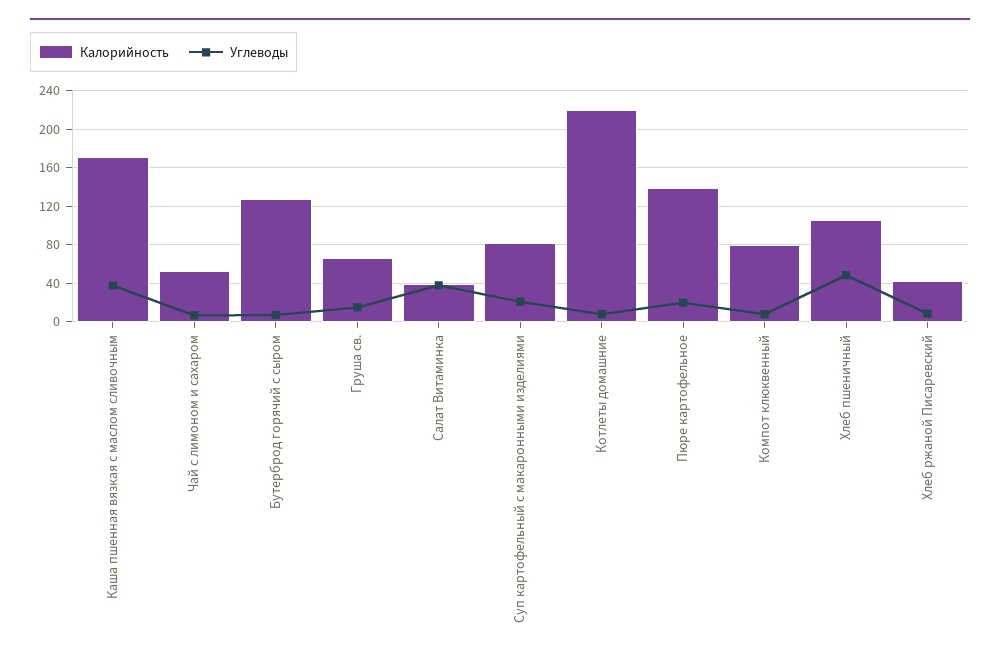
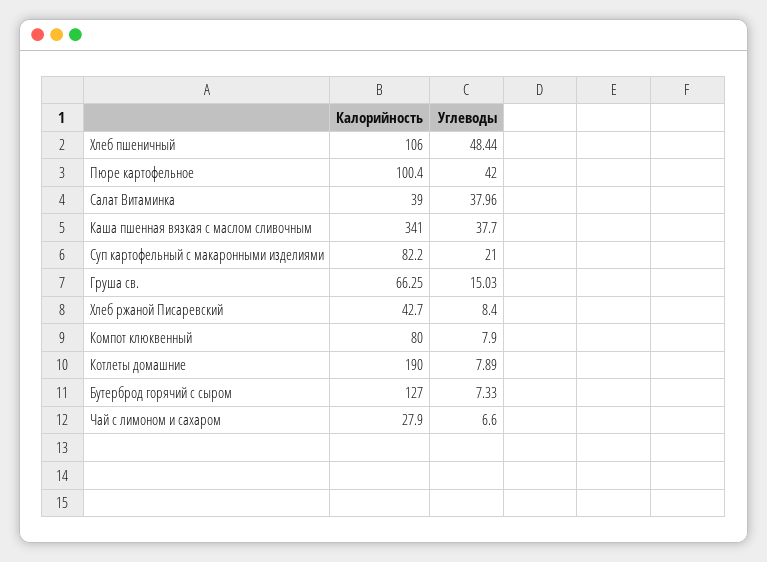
  {
    "Калорийность": {
-     "Каша пшенная вязкая с маслом сливочным": 170,
+     "Каша пшенная вязкая с маслом сливочным": 341,
-     "Чай с лимоном и сахаром": 50,
+     "Чай с лимоном и сахаром": 27.9,
      "Бутерброд горячий с сыром": 127,
      "Груша св.": 66.25,
      "Салат Витаминка": 39,
      "Суп картофельный с макаронными изделиями": 82.2,
-     "Котлеты домашние": 220,
+     "Котлеты домашние": 190,
-     "Пюре картофельное": 140,
+     "Пюре картофельное": 100.4,
      "Компот клюквенный": 80,
      "Хлеб пшеничный": 106,
      "Хлеб ржаной Писаревский": 42.7
    },
    "Углеводы": {
      "Каша пшенная вязкая с маслом сливочным": 37.7,
      "Чай с лимоном и сахаром": 6.6,
      "Бутерброд горячий с сыром": 7.33,
      "Груша св.": 15.03,
      "Салат Витаминка": 37.96,
      "Суп картофельный с макаронными изделиями": 21,
      "Котлеты домашние": 7.89,
-     "Пюре картофельное": 20,
+     "Пюре картофельное": 42,
      "Компот клюквенный": 7.9,
      "Хлеб пшеничный": 48.44,
      "Хлеб ржаной Писаревский": 8.4
    }
  }

